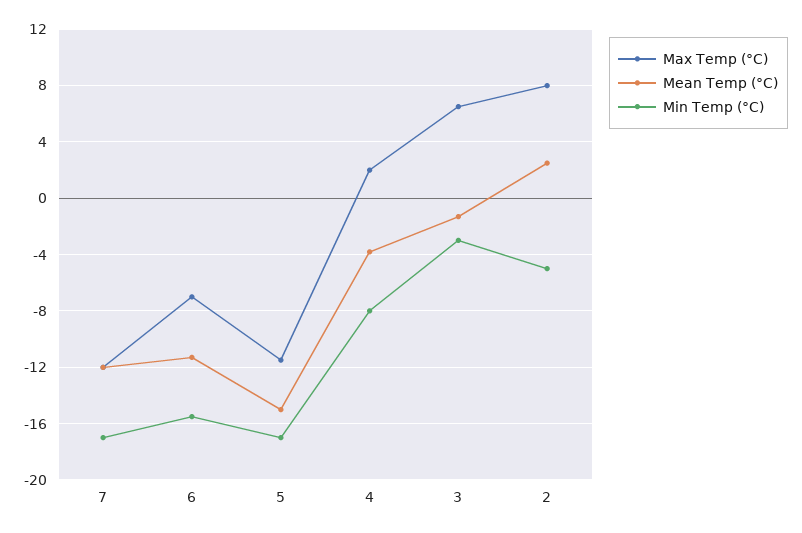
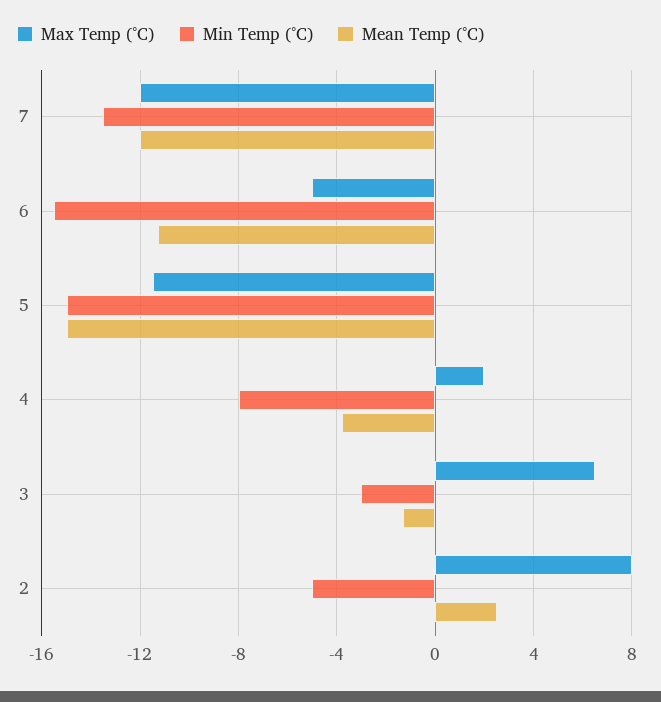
  {
    "Max Temp (°C)": {
      "7": -12,
-     "6": -7,
+     "6": -5,
      "5": -11.5,
      "4": 2,
      "3": 6.5,
      "2": 8
    },
    "Mean Temp (°C)": {
      "7": -12,
      "6": -11.5,
      "5": -15,
      "4": -4,
      "3": -1.5,
      "2": 2.5
    },
    "Min Temp (°C)": {
-     "7": -17,
+     "7": -13.5,
      "6": -15.5,
-     "5": -17,
+     "5": -15,
      "4": -8,
      "3": -3,
      "2": -5
    }
  }

